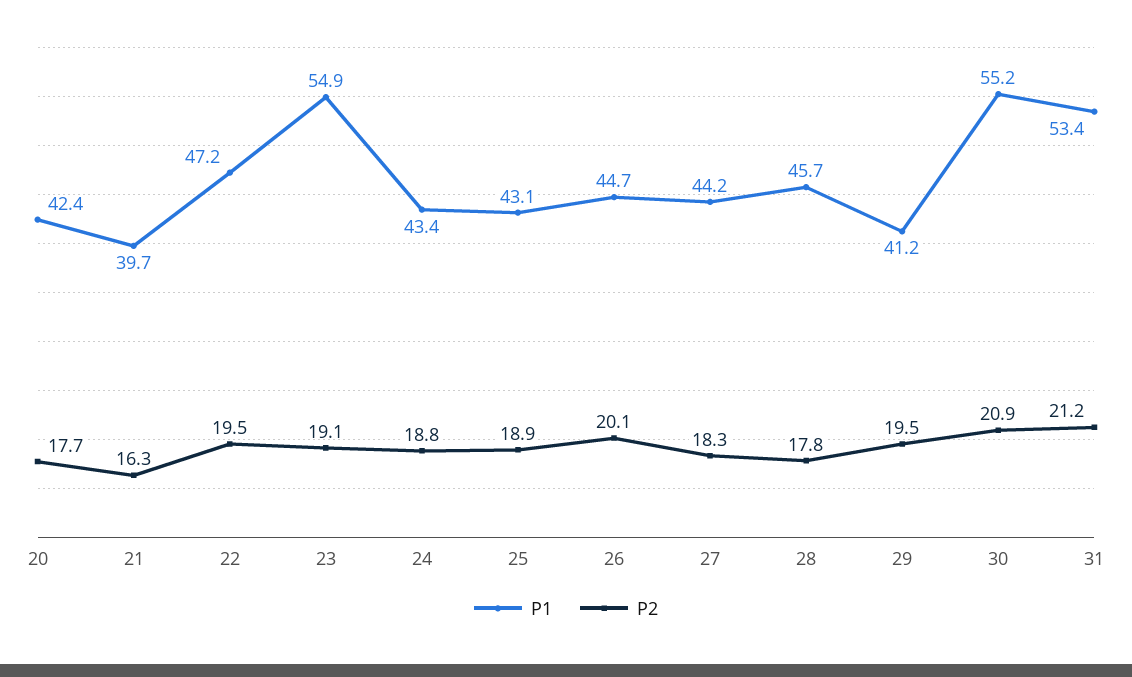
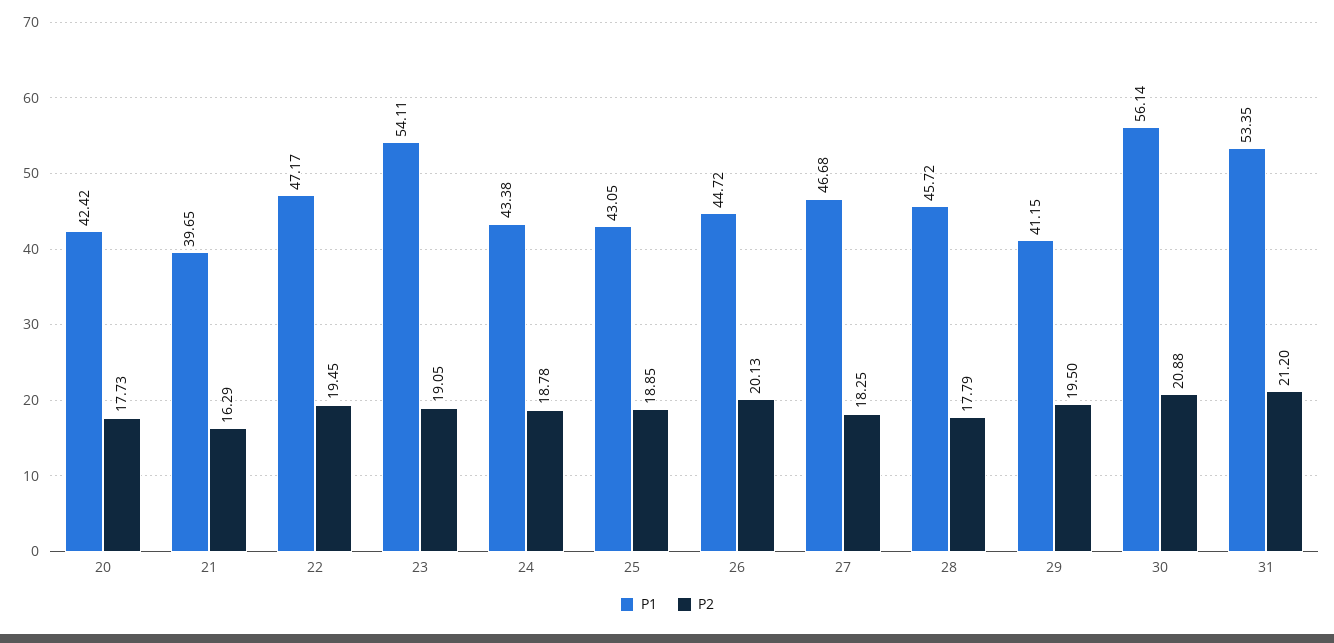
  {
    "P1": {
      "20": 42.42,
      "21": 39.65,
      "22": 47.17,
-     "23": 54.9,
+     "23": 54.11,
      "24": 43.38,
      "25": 43.05,
      "26": 44.72,
-     "27": 44.2,
+     "27": 46.68,
      "28": 45.72,
      "29": 41.15,
-     "30": 55.2,
+     "30": 56.14,
      "31": 53.35
    },
    "P2": {
      "20": 17.73,
      "21": 16.29,
      "22": 19.45,
      "23": 19.05,
      "24": 18.78,
      "25": 18.85,
      "26": 20.13,
      "27": 18.25,
      "28": 17.79,
      "29": 19.5,
      "30": 20.88,
      "31": 21.2
    }
  }

